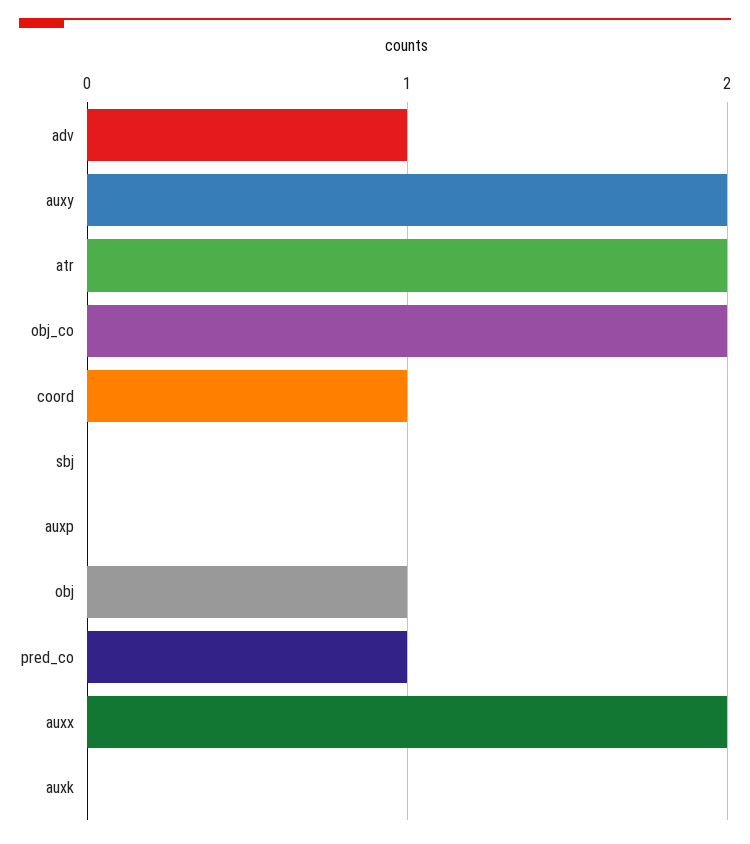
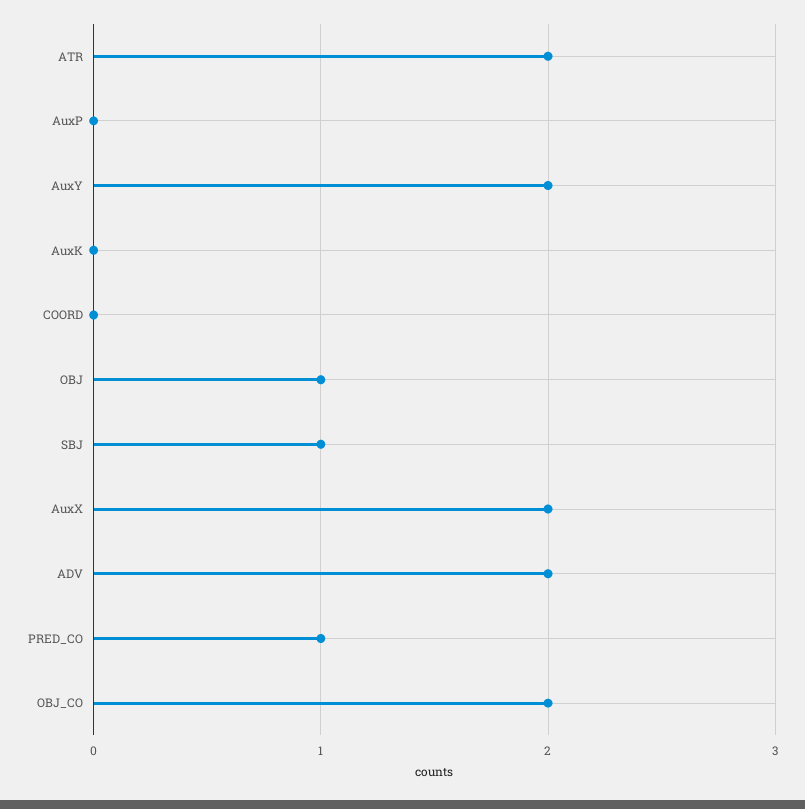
  {
-   "adv": 1,
+   "adv": 2,
    "auxy": 2,
    "atr": 2,
    "obj_co": 2,
-   "coord": 1,
+   "coord": 0,
-   "sbj": 0,
+   "sbj": 1,
    "auxp": 0,
    "obj": 1,
    "pred_co": 1,
    "auxx": 2,
    "auxk": 0
  }

